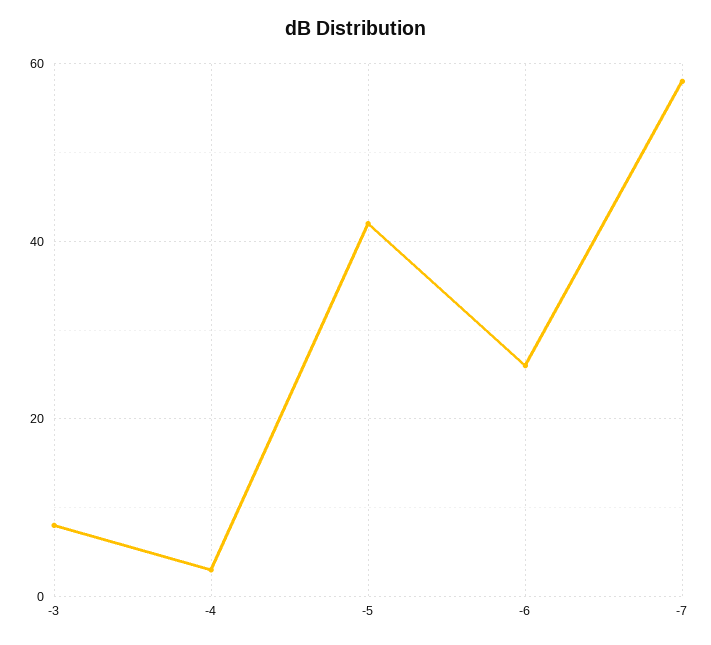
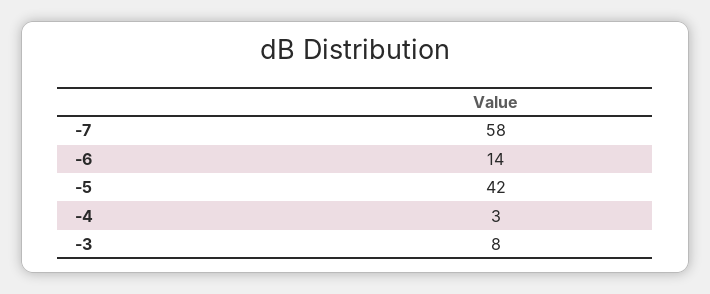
  {
    "-3": 8,
    "-4": 3,
    "-5": 42,
-   "-6": 25,
+   "-6": 14,
    "-7": 58
  }

